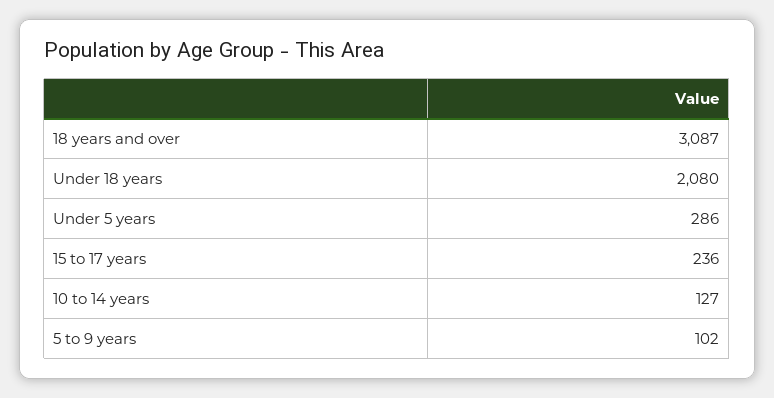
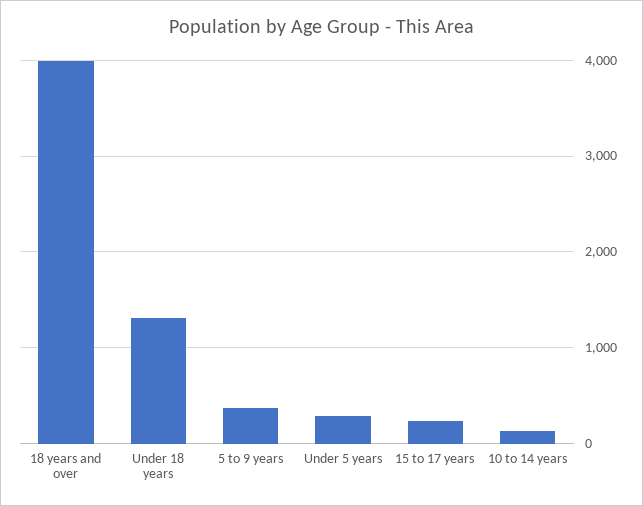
  {
-   "18 years and over": 3087,
+   "18 years and over": 4000,
-   "Under 18 years": 2080,
+   "Under 18 years": 1300,
    "Under 5 years": 286,
    "15 to 17 years": 236,
    "10 to 14 years": 127,
-   "5 to 9 years": 102
+   "5 to 9 years": 400
  }

